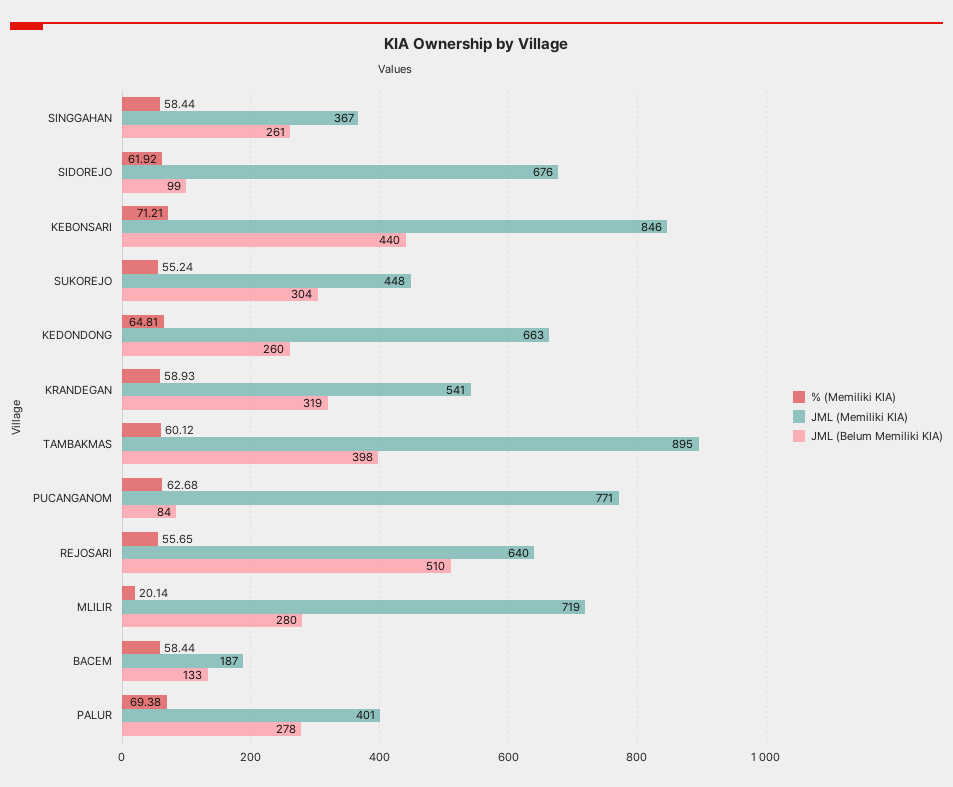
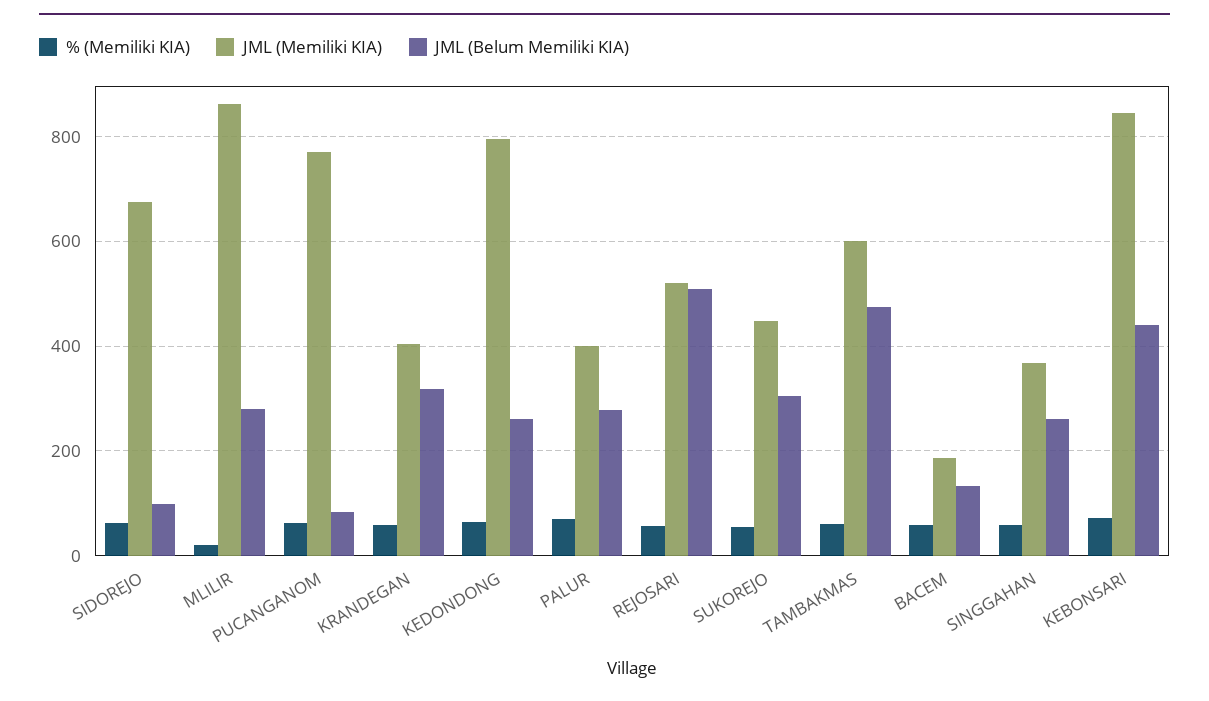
  {
    "% (Memiliki KIA)": {
      "SINGGAHAN": 58.44,
      "SIDOREJO": 61.92,
      "KEBONSARI": 71.21,
      "SUKOREJO": 55.24,
      "KEDONDONG": 64.81,
      "KRANDEGAN": 58.93,
      "TAMBAKMAS": 60.12,
      "PUCANGANOM": 62.68,
      "REJOSARI": 55.65,
      "MLILIR": 20.14,
      "BACEM": 58.44,
      "PALUR": 69.38
    },
    "JML (Memiliki KIA)": {
      "SINGGAHAN": 367,
      "SIDOREJO": 676,
      "KEBONSARI": 846,
      "SUKOREJO": 448,
-     "KEDONDONG": 663,
+     "KEDONDONG": 800,
-     "KRANDEGAN": 541,
+     "KRANDEGAN": 400,
-     "TAMBAKMAS": 895,
+     "TAMBAKMAS": 600,
      "PUCANGANOM": 771,
-     "REJOSARI": 640,
+     "REJOSARI": 520,
-     "MLILIR": 719,
+     "MLILIR": 860,
      "BACEM": 187,
      "PALUR": 401
    },
    "JML (Belum Memiliki KIA)": {
      "SINGGAHAN": 261,
      "SIDOREJO": 99,
      "KEBONSARI": 440,
      "SUKOREJO": 304,
      "KEDONDONG": 260,
      "KRANDEGAN": 319,
-     "TAMBAKMAS": 398,
+     "TAMBAKMAS": 480,
      "PUCANGANOM": 84,
      "REJOSARI": 510,
      "MLILIR": 280,
      "BACEM": 133,
      "PALUR": 278
    }
  }

